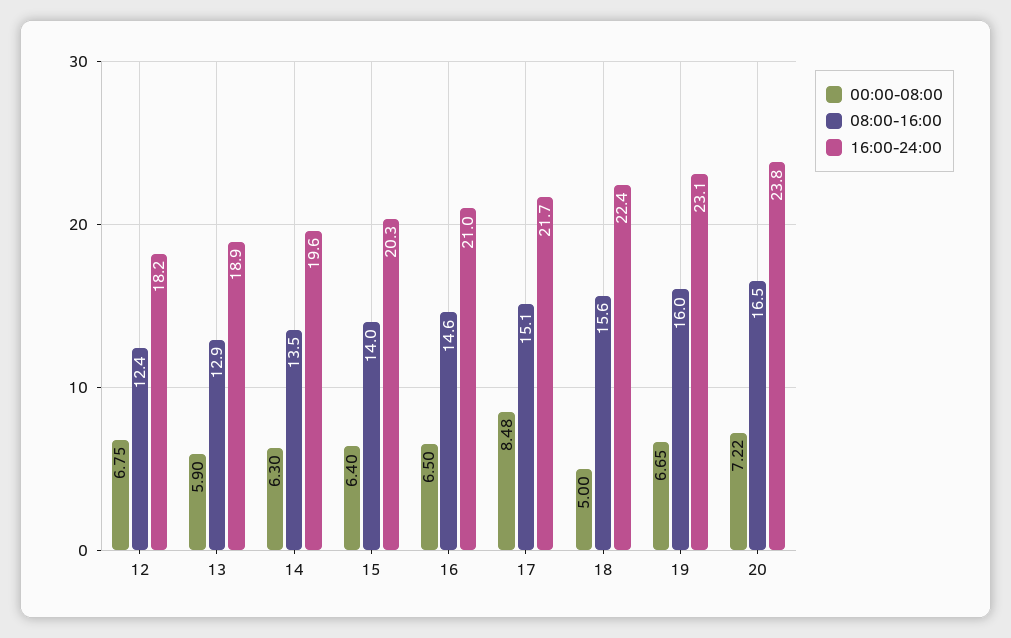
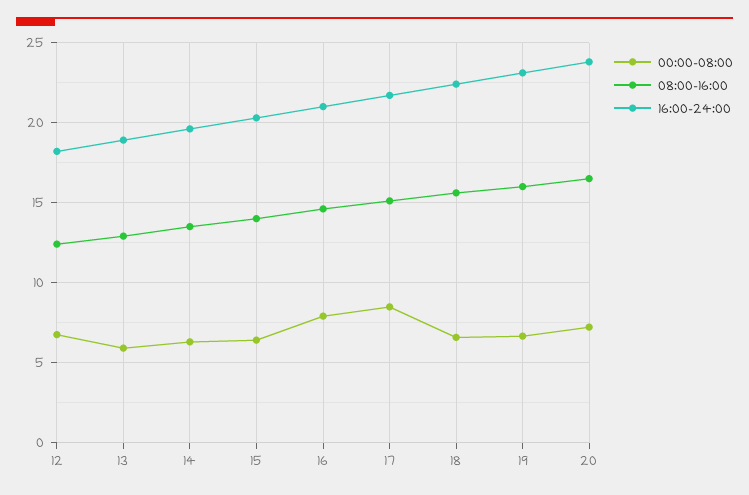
  {
    "00:00-08:00": {
      "12": 6.75,
      "13": 5.9,
      "14": 6.3,
      "15": 6.4,
-     "16": 6.5,
+     "16": 8,
      "17": 8.48,
-     "18": 5,
+     "18": 6.5,
      "19": 6.65,
      "20": 7.22
    },
    "08:00-16:00": {
      "12": 12.4,
      "13": 12.9,
      "14": 13.5,
      "15": 14,
      "16": 14.6,
      "17": 15.1,
      "18": 15.6,
      "19": 16,
      "20": 16.5
    },
    "16:00-24:00": {
      "12": 18.2,
      "13": 18.9,
      "14": 19.6,
      "15": 20.3,
      "16": 21,
      "17": 21.7,
      "18": 22.4,
      "19": 23.1,
      "20": 23.8
    }
  }

